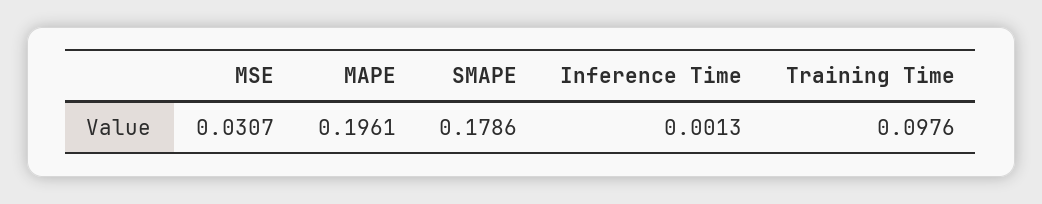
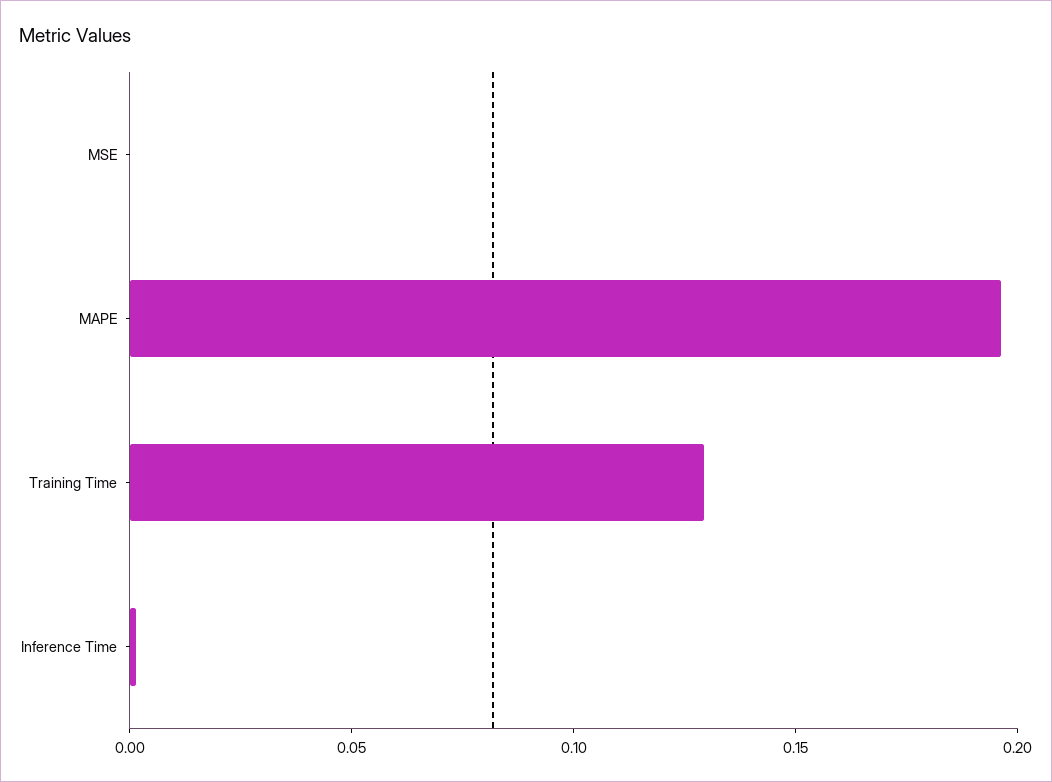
  {
-   "MSE": 0.0307,
+   "MSE": 0,
    "MAPE": 0.1961,
-   "SMAPE": 0.1786,
    "Inference Time": 0.0013,
-   "Training Time": 0.0976
+   "Training Time": 0.13
  }

